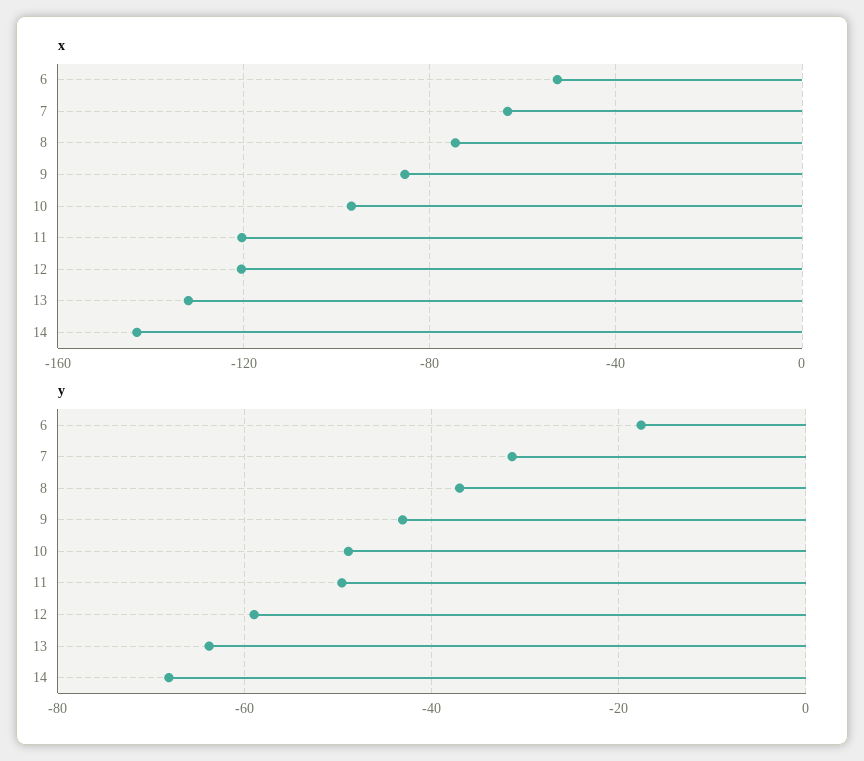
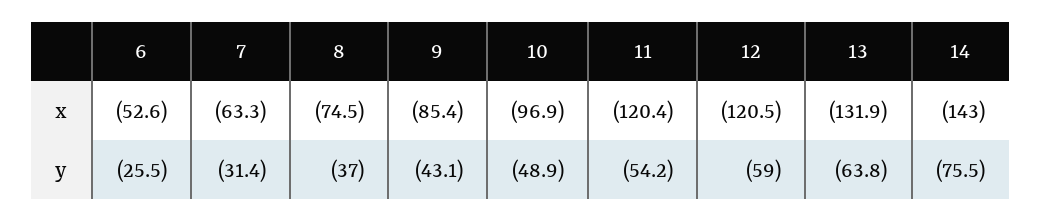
  {
    "x": {
      "6": -52.6,
      "7": -63.3,
      "8": -74.5,
      "9": -85.4,
      "10": -96.9,
      "11": -120.4,
      "12": -120.5,
      "13": -131.9,
      "14": -143
    },
    "y": {
-     "6": -18,
+     "6": -25.5,
      "7": -31.4,
      "8": -37,
      "9": -43.1,
      "10": -48.9,
-     "11": -50,
+     "11": -54.2,
      "12": -59,
      "13": -63.8,
-     "14": -68
+     "14": -75.5
    }
  }

